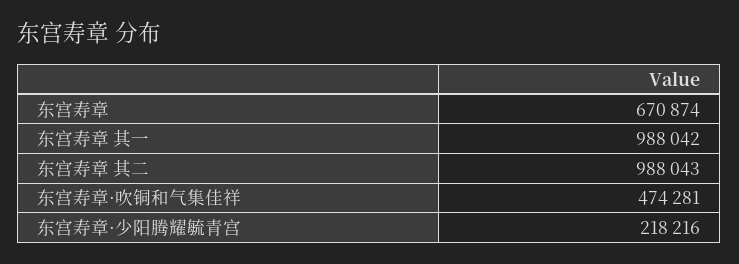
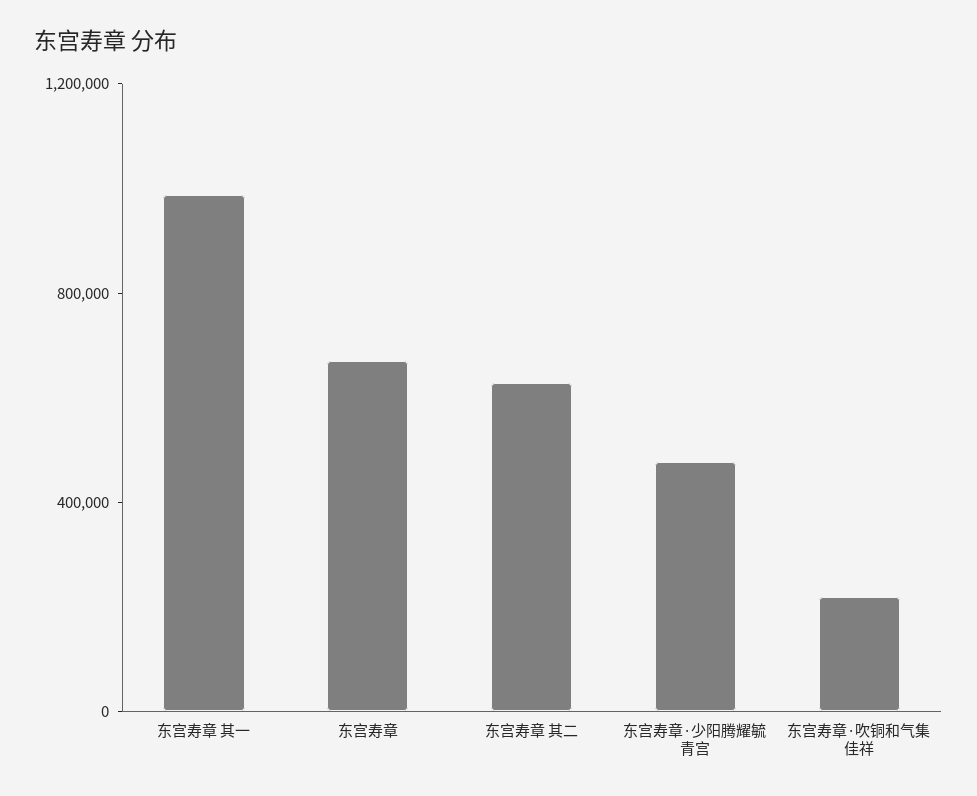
  {
    "东宫寿章": 670874,
    "东宫寿章 其一": 988042,
-   "东宫寿章 其二": 988043,
+   "东宫寿章 其二": 600000,
-   "东宫寿章·吹铜和气集佳祥": 474281,
+   "东宫寿章·吹铜和气集佳祥": 200000,
-   "东宫寿章·少阳腾耀毓青宫": 218216
+   "东宫寿章·少阳腾耀毓青宫": 500000
  }

